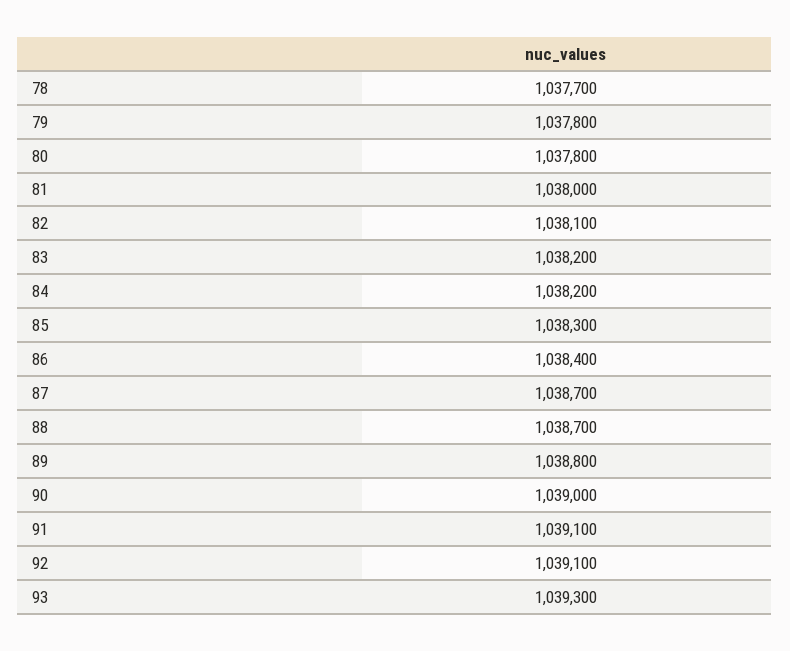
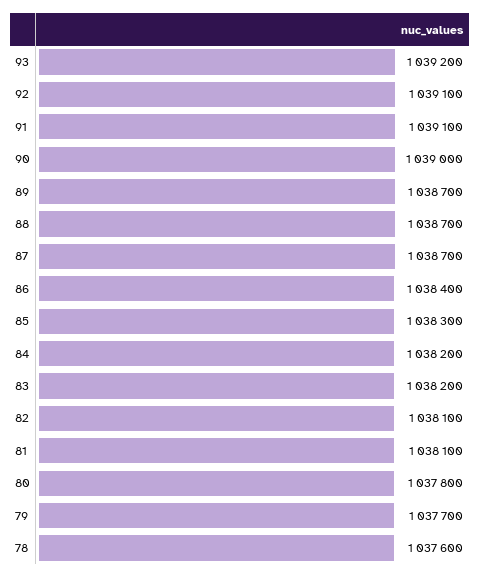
  {
-   "78": 1037700,
+   "78": 1037600,
-   "79": 1037800,
+   "79": 1037700,
    "80": 1037800,
-   "81": 1038000,
+   "81": 1038100,
    "82": 1038100,
    "83": 1038200,
    "84": 1038200,
    "85": 1038300,
    "86": 1038400,
    "87": 1038700,
    "88": 1038700,
-   "89": 1038800,
+   "89": 1038700,
    "90": 1039000,
    "91": 1039100,
    "92": 1039100,
-   "93": 1039300
+   "93": 1039200
  }

